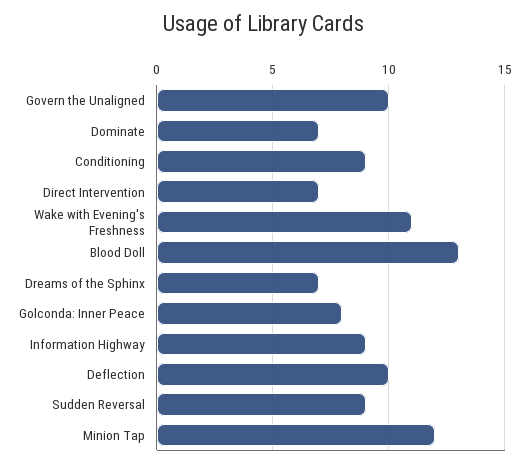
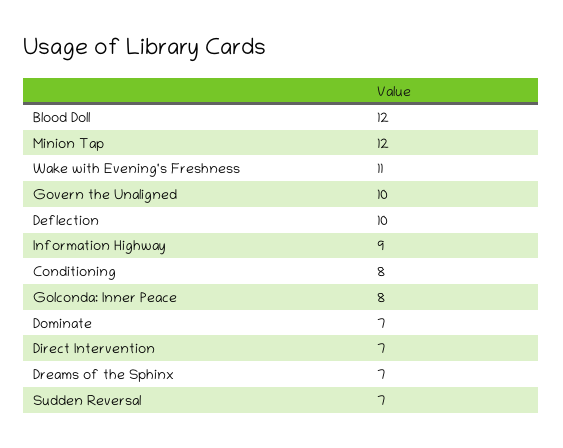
  {
    "Govern the Unaligned": 10,
    "Dominate": 7,
-   "Conditioning": 9,
+   "Conditioning": 8,
    "Direct Intervention": 7,
    "Wake with Evening's Freshness": 11,
-   "Blood Doll": 13,
+   "Blood Doll": 12,
    "Dreams of the Sphinx": 7,
    "Golconda: Inner Peace": 8,
    "Information Highway": 9,
    "Deflection": 10,
-   "Sudden Reversal": 9,
+   "Sudden Reversal": 7,
    "Minion Tap": 12
  }

